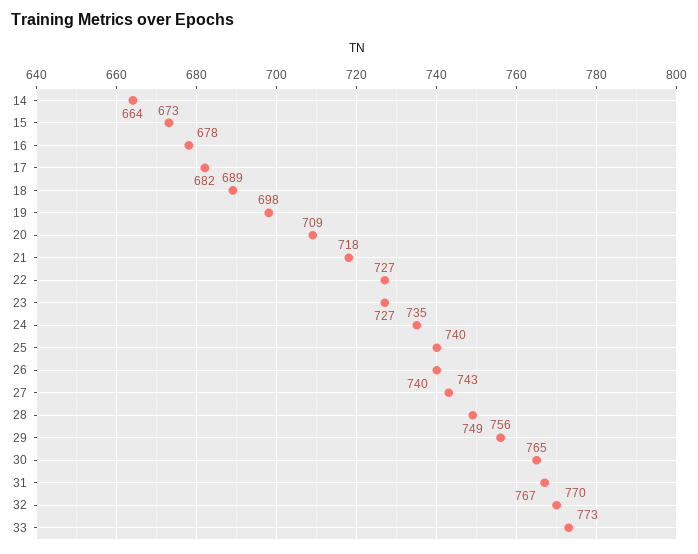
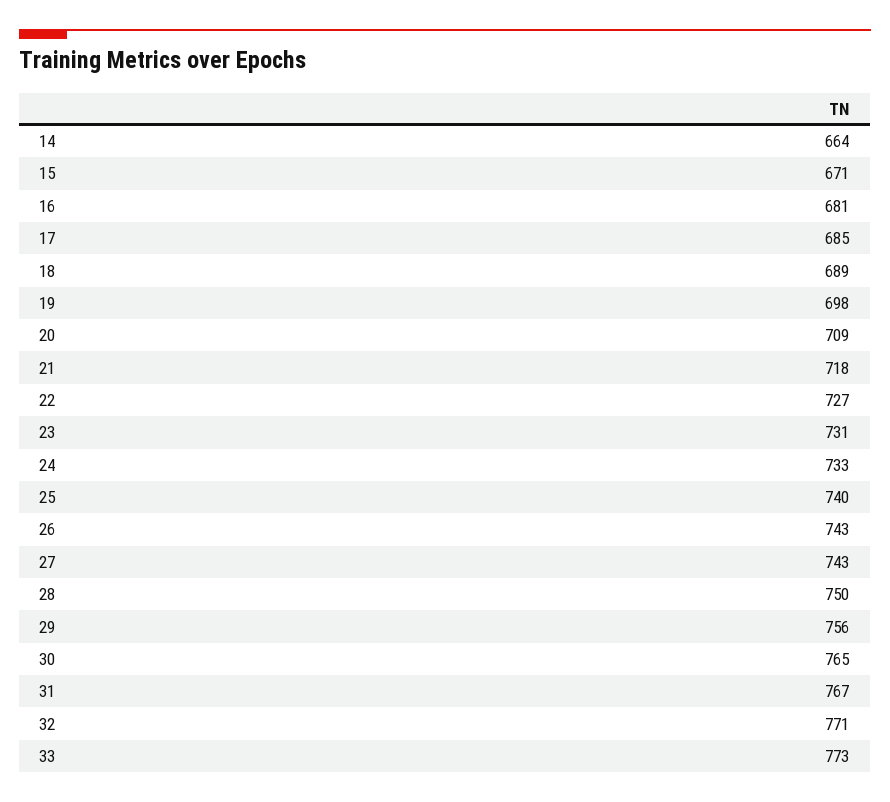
  {
    "14": 664,
-   "15": 673,
+   "15": 671,
-   "16": 678,
+   "16": 681,
-   "17": 682,
+   "17": 685,
    "18": 689,
    "19": 698,
    "20": 709,
    "21": 718,
    "22": 727,
-   "23": 727,
+   "23": 731,
-   "24": 735,
+   "24": 733,
    "25": 740,
-   "26": 740,
+   "26": 743,
    "27": 743,
-   "28": 749,
+   "28": 750,
    "29": 756,
    "30": 765,
    "31": 767,
-   "32": 770,
+   "32": 771,
    "33": 773
  }

